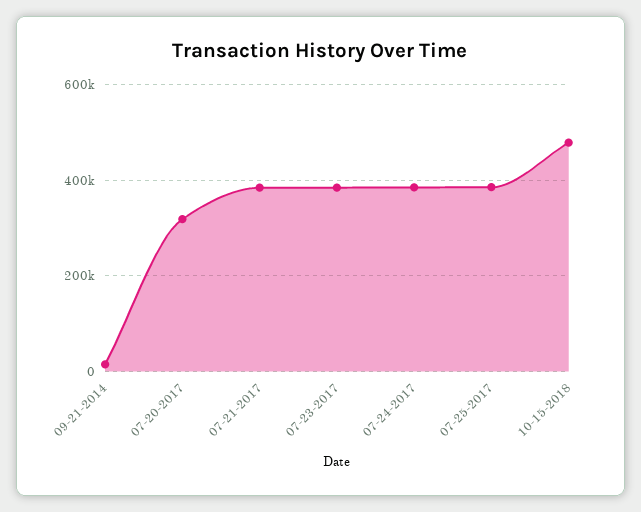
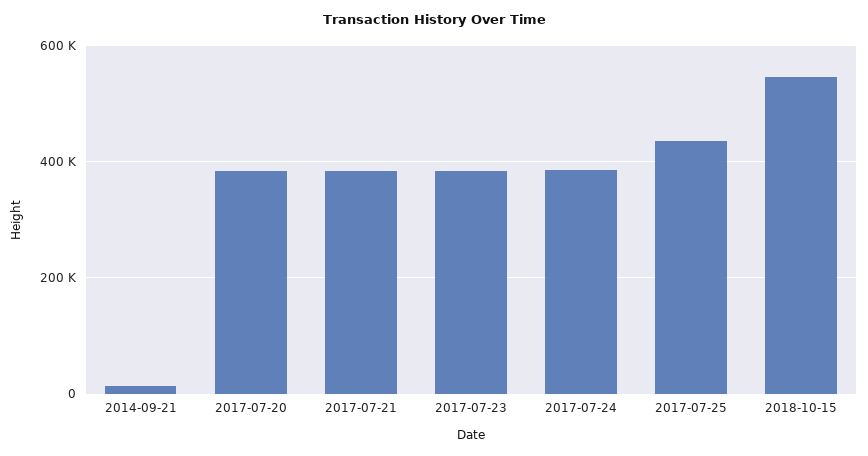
  {
    "09-21-2014": 20000,
-   "07-20-2017": 320000,
+   "07-20-2017": 380000,
    "07-21-2017": 380000,
    "07-23-2017": 380000,
    "07-24-2017": 380000,
-   "07-25-2017": 380000,
+   "07-25-2017": 440000,
-   "10-15-2018": 480000
+   "10-15-2018": 540000
  }

